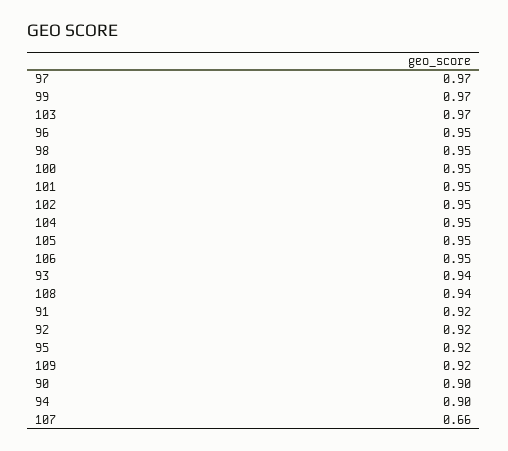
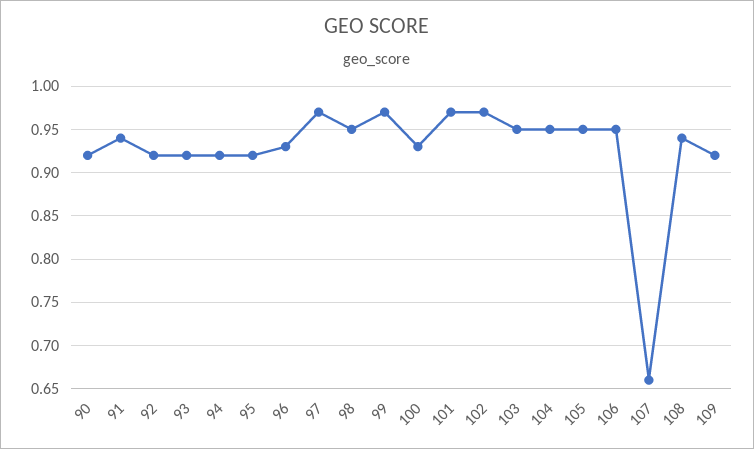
  {
    "97": 0.97,
    "99": 0.97,
-   "103": 0.97,
+   "103": 0.95,
-   "96": 0.95,
+   "96": 0.93,
    "98": 0.95,
-   "100": 0.95,
+   "100": 0.93,
-   "101": 0.95,
+   "101": 0.97,
-   "102": 0.95,
+   "102": 0.97,
    "104": 0.95,
    "105": 0.95,
    "106": 0.95,
-   "93": 0.94,
+   "93": 0.92,
    "108": 0.94,
-   "91": 0.92,
+   "91": 0.94,
    "92": 0.92,
    "95": 0.92,
    "109": 0.92,
-   "90": 0.9,
+   "90": 0.92,
-   "94": 0.9,
+   "94": 0.92,
    "107": 0.66
  }

